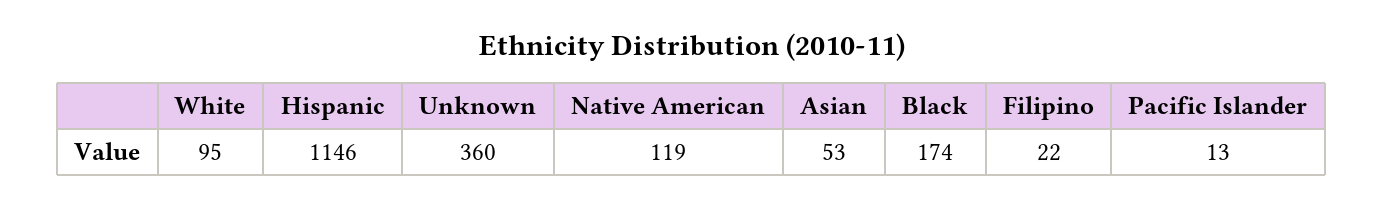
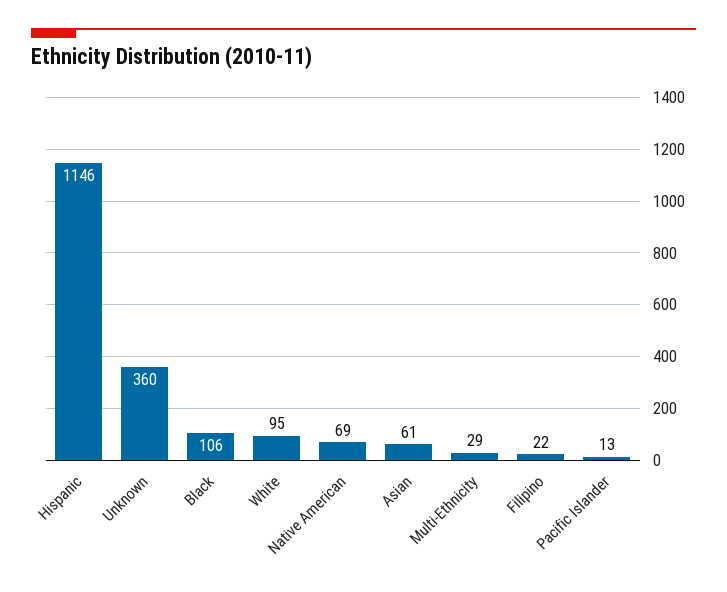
  {
    "White": 95,
    "Hispanic": 1146,
    "Unknown": 360,
-   "Native American": 119,
+   "Native American": 69,
-   "Asian": 53,
+   "Asian": 61,
-   "Black": 174,
+   "Black": 106,
    "Filipino": 22,
-   "Pacific Islander": 13
+   "Pacific Islander": 13,
+   "Multi-Ethnicity": 29
  }

